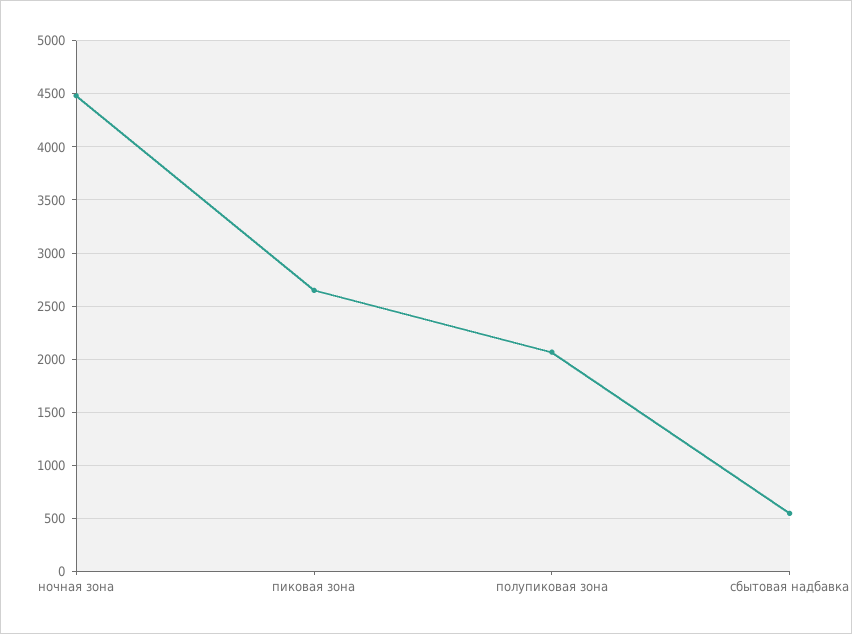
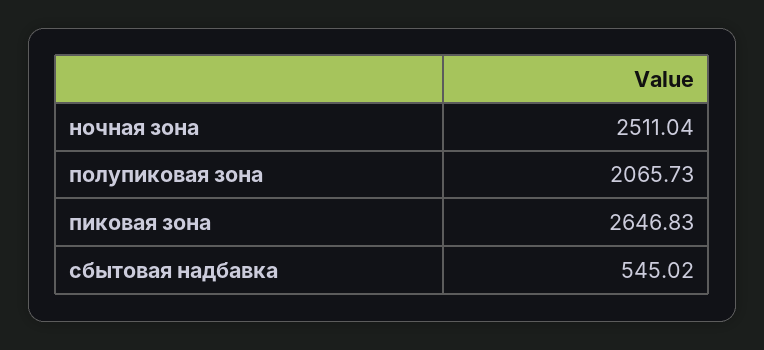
  {
-   "ночная зона": 4500,
+   "ночная зона": 2511.04,
    "пиковая зона": 2646.83,
    "полупиковая зона": 2065.73,
    "сбытовая надбавка": 545.02
  }

